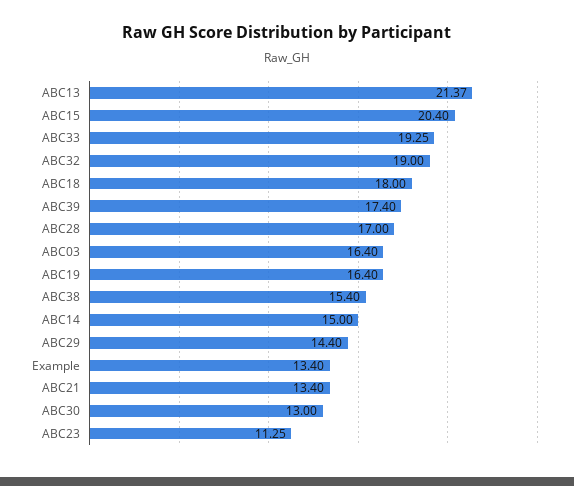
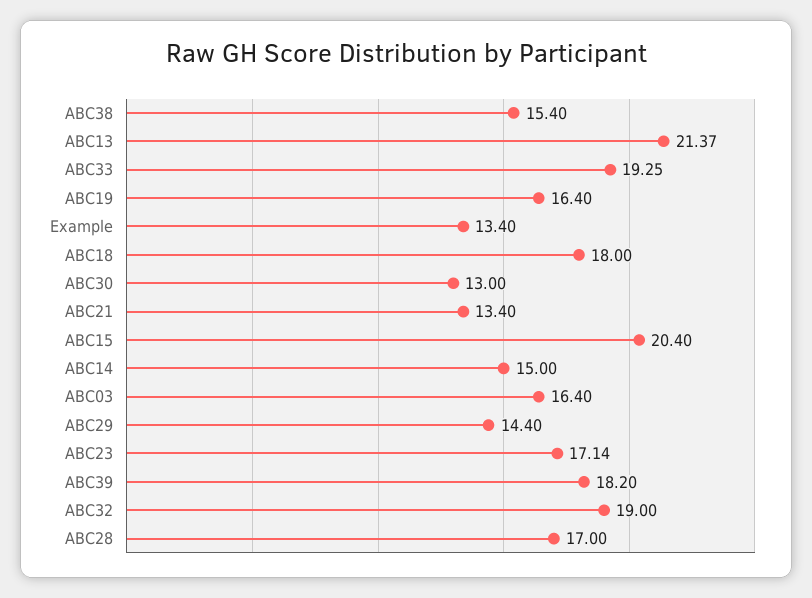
  {
    "ABC13": 21.37,
    "ABC15": 20.4,
    "ABC33": 19.25,
    "ABC32": 19,
    "ABC18": 18,
-   "ABC39": 17.4,
+   "ABC39": 18.2,
    "ABC28": 17,
    "ABC03": 16.4,
    "ABC19": 16.4,
    "ABC38": 15.4,
    "ABC14": 15,
    "ABC29": 14.4,
    "Example": 13.4,
    "ABC21": 13.4,
    "ABC30": 13,
-   "ABC23": 11.25
+   "ABC23": 17.14
  }

